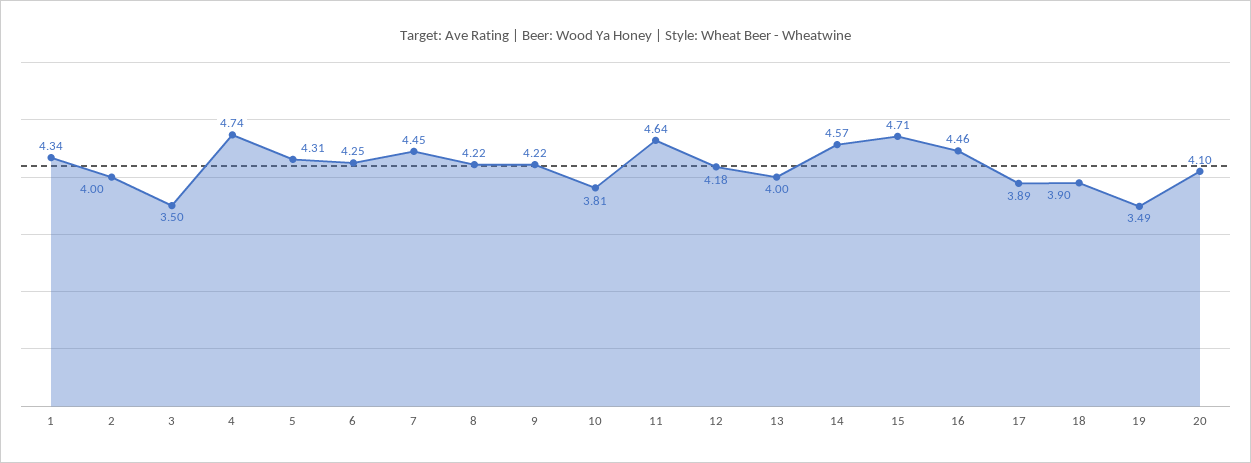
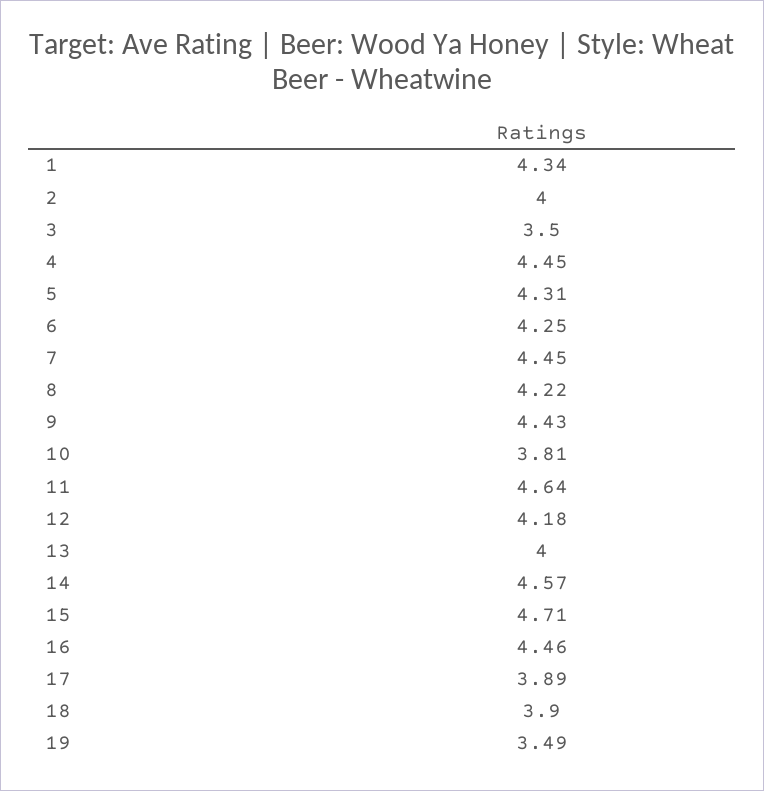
  {
    "1": 4.34,
    "2": 4,
    "3": 3.5,
-   "4": 4.74,
+   "4": 4.45,
    "5": 4.31,
    "6": 4.25,
    "7": 4.45,
    "8": 4.22,
-   "9": 4.22,
+   "9": 4.43,
    "10": 3.81,
    "11": 4.64,
    "12": 4.18,
    "13": 4,
    "14": 4.57,
    "15": 4.71,
    "16": 4.46,
    "17": 3.89,
    "18": 3.9,
-   "19": 3.49,
+   "19": 3.49
-   "20": 4.1
  }

